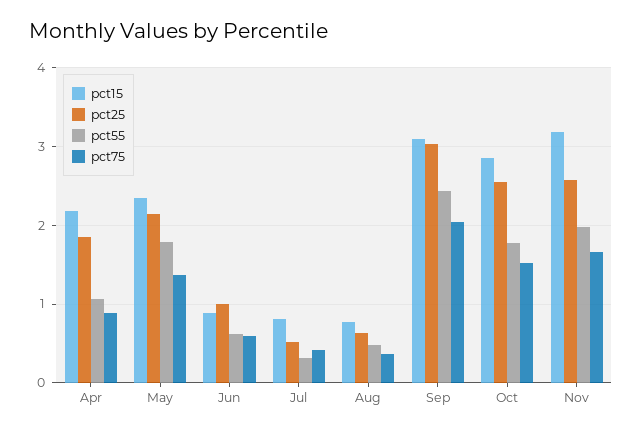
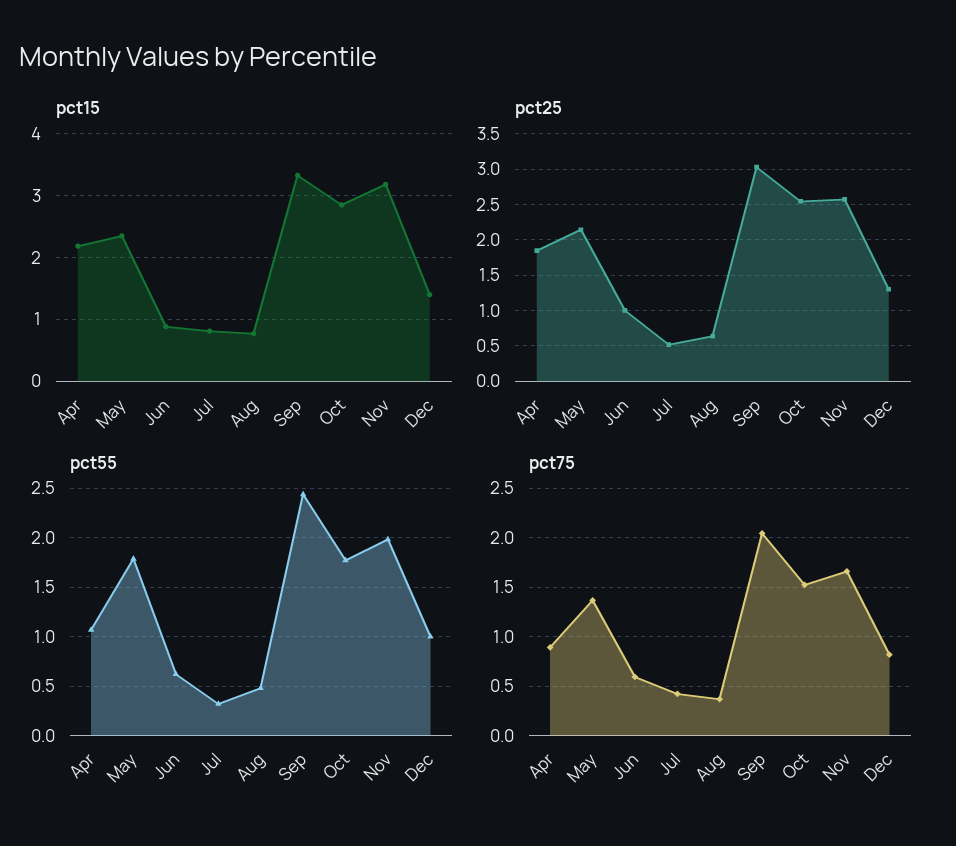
  {
    "pct15": {
      "Apr": 2.2,
      "May": 2.4,
      "Jun": 0.9,
      "Jul": 0.8,
      "Aug": 0.8,
-     "Sep": 3.1,
+     "Sep": 3.3,
      "Oct": 2.9,
-     "Nov": 3.2
+     "Nov": 3.2,
+     "Dec": 1.4
    },
    "pct25": {
      "Apr": 1.8,
      "May": 2.1,
      "Jun": 1,
      "Jul": 0.5,
      "Aug": 0.6,
      "Sep": 3,
      "Oct": 2.5,
-     "Nov": 2.6
+     "Nov": 2.6,
+     "Dec": 1.3
    },
    "pct55": {
      "Apr": 1.1,
      "May": 1.8,
      "Jun": 0.6,
      "Jul": 0.3,
      "Aug": 0.5,
      "Sep": 2.4,
      "Oct": 1.8,
-     "Nov": 2
+     "Nov": 2,
+     "Dec": 1
    },
    "pct75": {
      "Apr": 0.9,
      "May": 1.4,
      "Jun": 0.6,
      "Jul": 0.4,
      "Aug": 0.4,
      "Sep": 2,
      "Oct": 1.5,
-     "Nov": 1.7
+     "Nov": 1.7,
+     "Dec": 0.8
    }
  }

